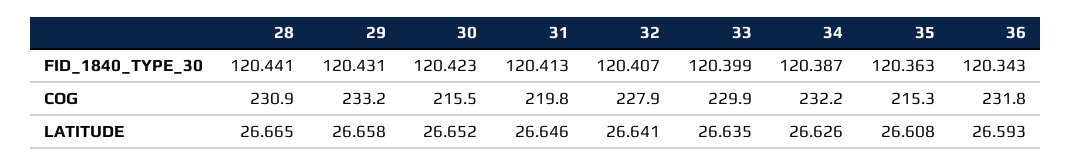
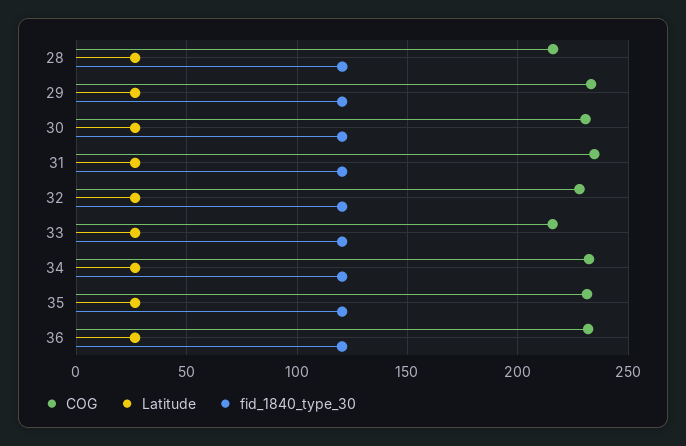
  {
    "FID_1840_TYPE_30": {
      "28": 120.441,
      "29": 120.431,
      "30": 120.423,
      "31": 120.413,
      "32": 120.407,
      "33": 120.399,
      "34": 120.387,
      "35": 120.363,
      "36": 120.343
    },
    "COG": {
-     "28": 230.9,
+     "28": 215,
      "29": 233.2,
-     "30": 215.5,
+     "30": 230,
-     "31": 219.8,
+     "31": 235,
      "32": 227.9,
-     "33": 229.9,
+     "33": 215,
      "34": 232.2,
-     "35": 215.3,
+     "35": 230,
      "36": 231.8
    },
    "LATITUDE": {
      "28": 26.665,
      "29": 26.658,
      "30": 26.652,
      "31": 26.646,
      "32": 26.641,
      "33": 26.635,
      "34": 26.626,
      "35": 26.608,
      "36": 26.593
    }
  }

